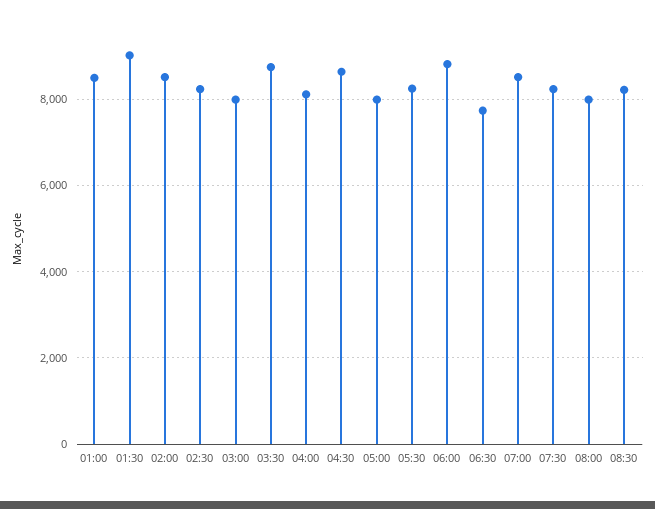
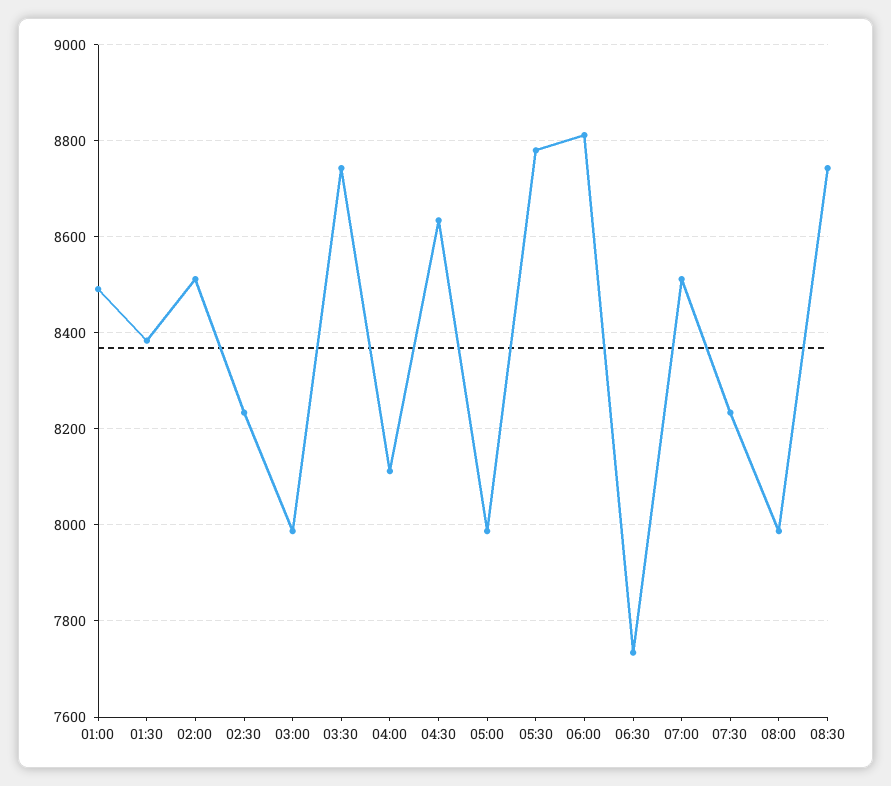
  {
    "01:00": 8500,
-   "01:30": 9000,
+   "01:30": 8380,
    "02:00": 8520,
    "02:30": 8240,
    "03:00": 7980,
    "03:30": 8740,
    "04:00": 8120,
    "04:30": 8640,
    "05:00": 7980,
-   "05:30": 8200,
+   "05:30": 8780,
    "06:00": 8820,
    "06:30": 7740,
    "07:00": 8520,
    "07:30": 8240,
    "08:00": 7980,
-   "08:30": 8200
+   "08:30": 8740
  }

